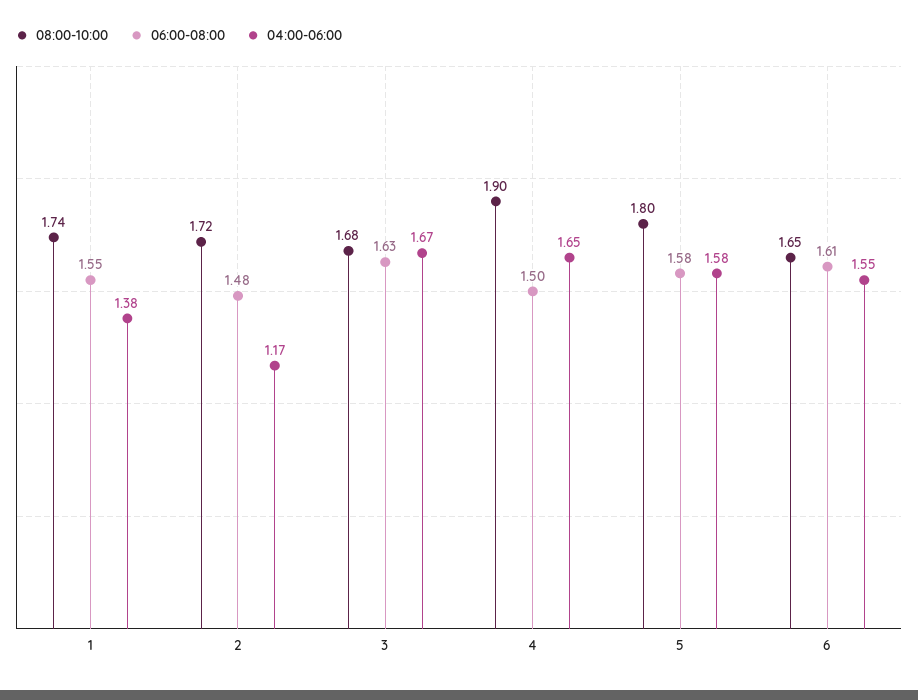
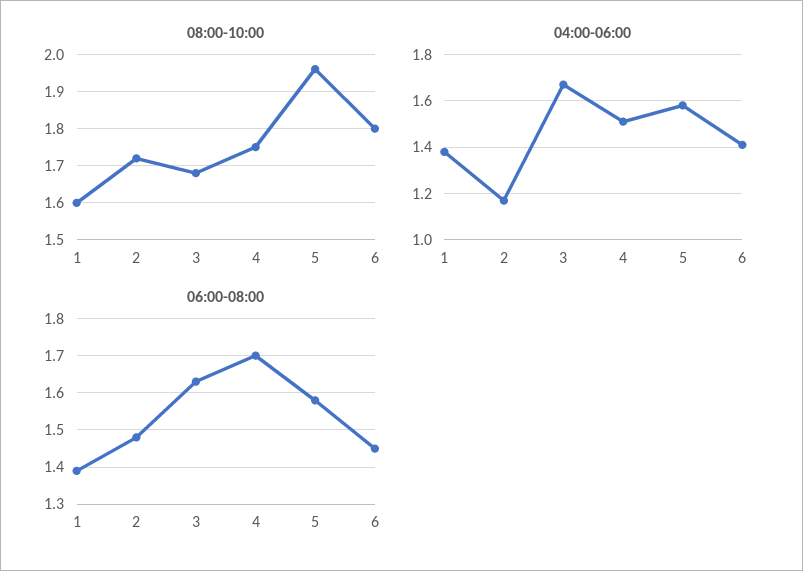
  {
    "08:00-10:00": {
-     "1": 1.74,
+     "1": 1.6,
      "2": 1.72,
      "3": 1.68,
-     "4": 1.9,
+     "4": 1.75,
-     "5": 1.8,
+     "5": 1.95,
-     "6": 1.65
+     "6": 1.8
    },
    "06:00-08:00": {
-     "1": 1.55,
+     "1": 1.4,
      "2": 1.48,
      "3": 1.63,
-     "4": 1.5,
+     "4": 1.7,
      "5": 1.58,
-     "6": 1.61
+     "6": 1.45
    },
    "04:00-06:00": {
      "1": 1.38,
      "2": 1.17,
      "3": 1.67,
-     "4": 1.65,
+     "4": 1.5,
      "5": 1.58,
-     "6": 1.55
+     "6": 1.4
    }
  }

